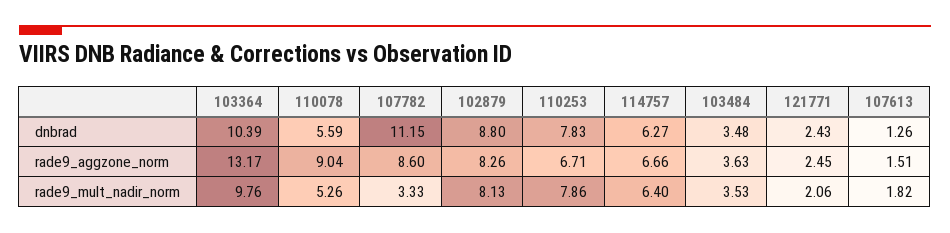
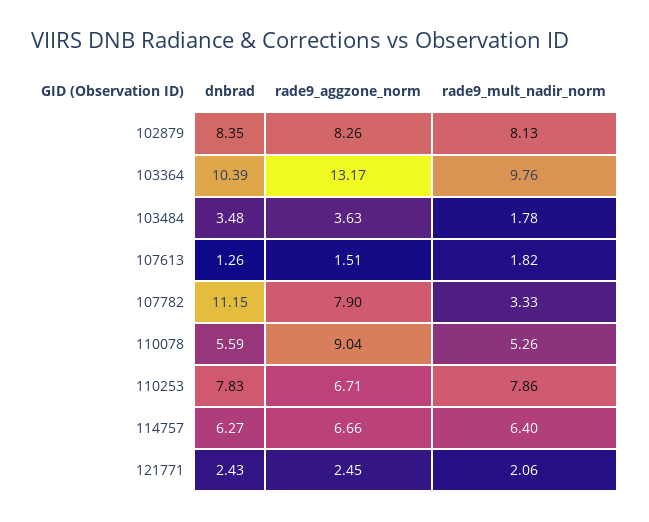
  {
    "103364": {
      "dnbrad": 10.39,
      "rade9_aggzone_norm": 13.17,
      "rade9_mult_nadir_norm": 9.76
    },
    "110078": {
      "dnbrad": 5.59,
      "rade9_aggzone_norm": 9.04,
      "rade9_mult_nadir_norm": 5.26
    },
    "107782": {
      "dnbrad": 11.15,
-     "rade9_aggzone_norm": 8.6,
+     "rade9_aggzone_norm": 7.9,
      "rade9_mult_nadir_norm": 3.33
    },
    "102879": {
-     "dnbrad": 8.8,
+     "dnbrad": 8.35,
      "rade9_aggzone_norm": 8.26,
      "rade9_mult_nadir_norm": 8.13
    },
    "110253": {
      "dnbrad": 7.83,
      "rade9_aggzone_norm": 6.71,
      "rade9_mult_nadir_norm": 7.86
    },
    "114757": {
      "dnbrad": 6.27,
      "rade9_aggzone_norm": 6.66,
      "rade9_mult_nadir_norm": 6.4
    },
    "103484": {
      "dnbrad": 3.48,
      "rade9_aggzone_norm": 3.63,
-     "rade9_mult_nadir_norm": 3.53
+     "rade9_mult_nadir_norm": 1.78
    },
    "121771": {
      "dnbrad": 2.43,
      "rade9_aggzone_norm": 2.45,
      "rade9_mult_nadir_norm": 2.06
    },
    "107613": {
      "dnbrad": 1.26,
      "rade9_aggzone_norm": 1.51,
      "rade9_mult_nadir_norm": 1.82
    }
  }

